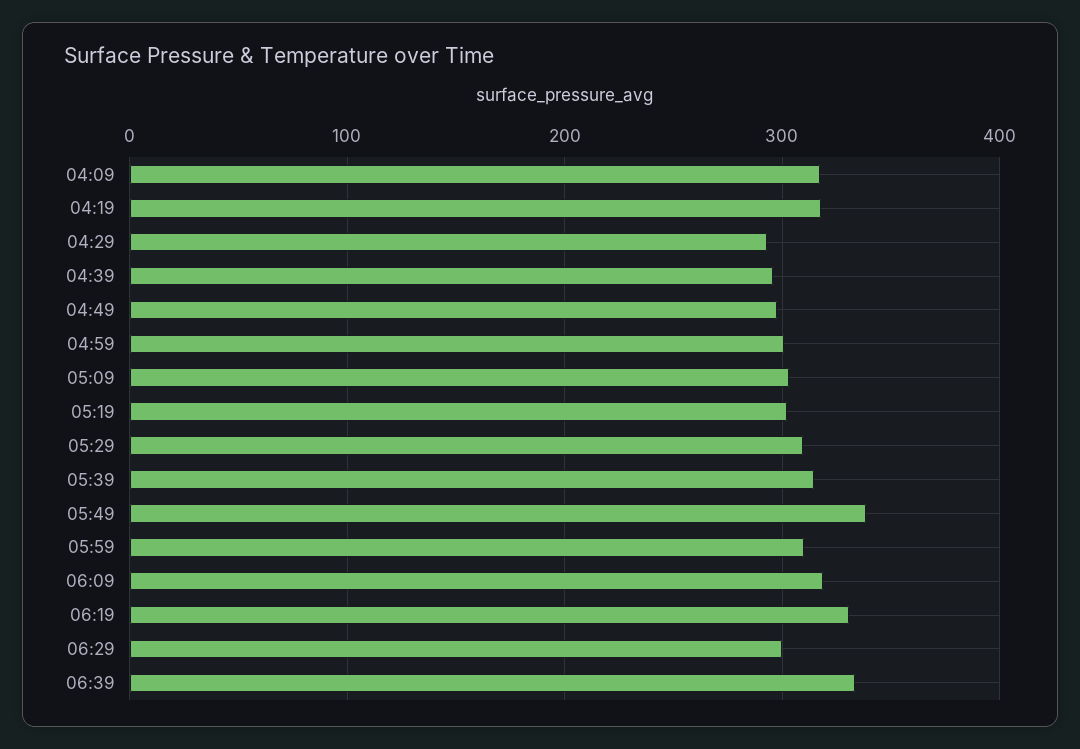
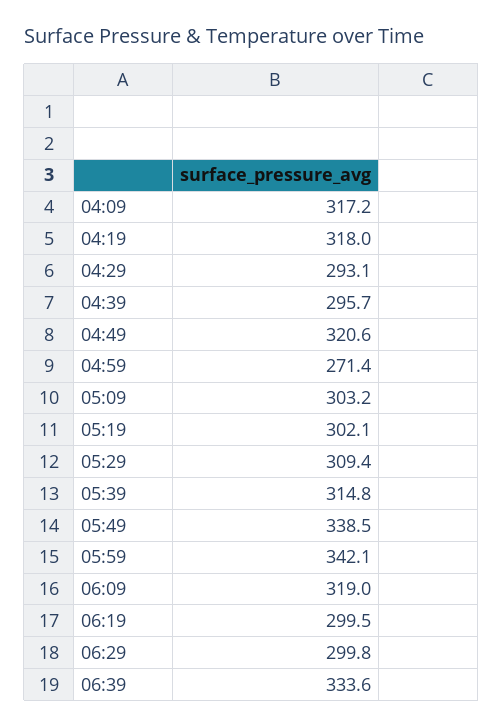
  {
    "04:09": 317.2,
    "04:19": 318,
    "04:29": 293.1,
    "04:39": 295.7,
-   "04:49": 300,
+   "04:49": 320.6,
-   "04:59": 300,
+   "04:59": 271.4,
    "05:09": 303.2,
    "05:19": 302.1,
    "05:29": 309.4,
    "05:39": 314.8,
    "05:49": 338.5,
-   "05:59": 310,
+   "05:59": 342.1,
    "06:09": 319,
-   "06:19": 330,
+   "06:19": 299.5,
    "06:29": 299.8,
    "06:39": 333.6
  }

